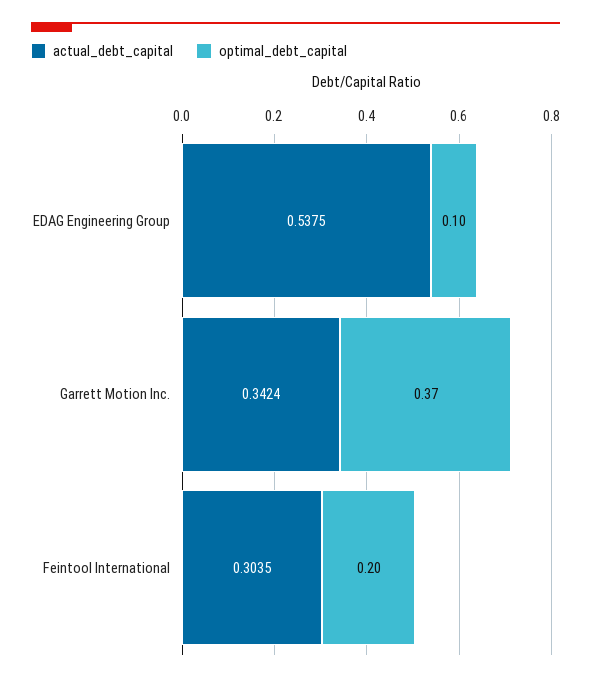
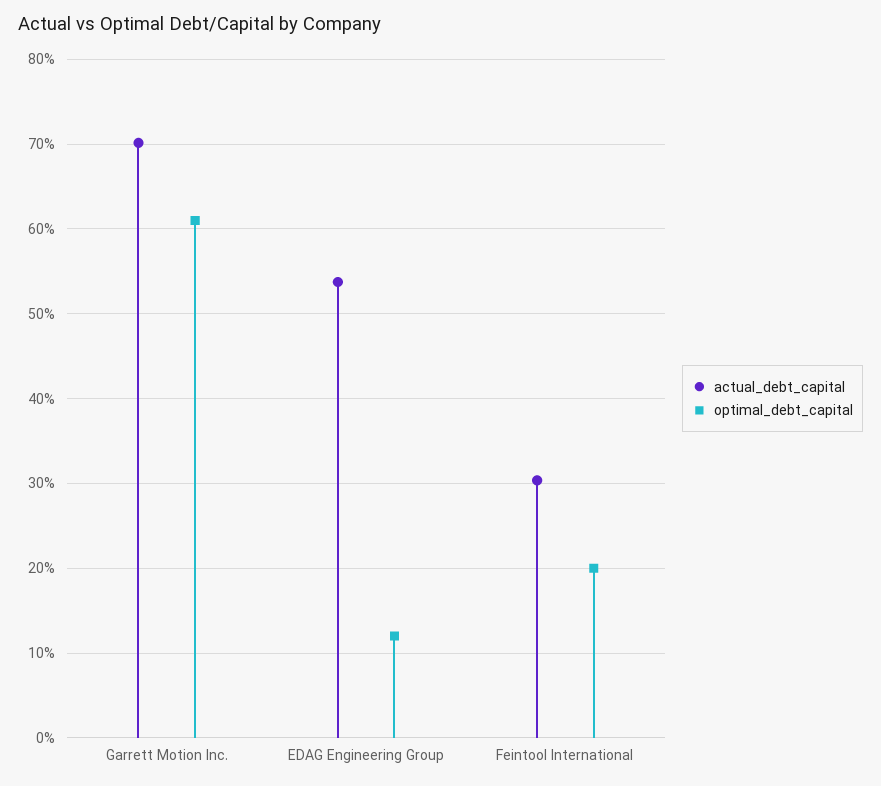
  {
    "actual_debt_capital": {
      "EDAG Engineering Group": 0.5375,
-     "Garrett Motion Inc.": 0.3424,
+     "Garrett Motion Inc.": 0.7,
      "Feintool International": 0.3035
    },
    "optimal_debt_capital": {
-     "EDAG Engineering Group": 0.1,
+     "EDAG Engineering Group": 0.12,
-     "Garrett Motion Inc.": 0.37,
+     "Garrett Motion Inc.": 0.61,
      "Feintool International": 0.2
    }
  }

